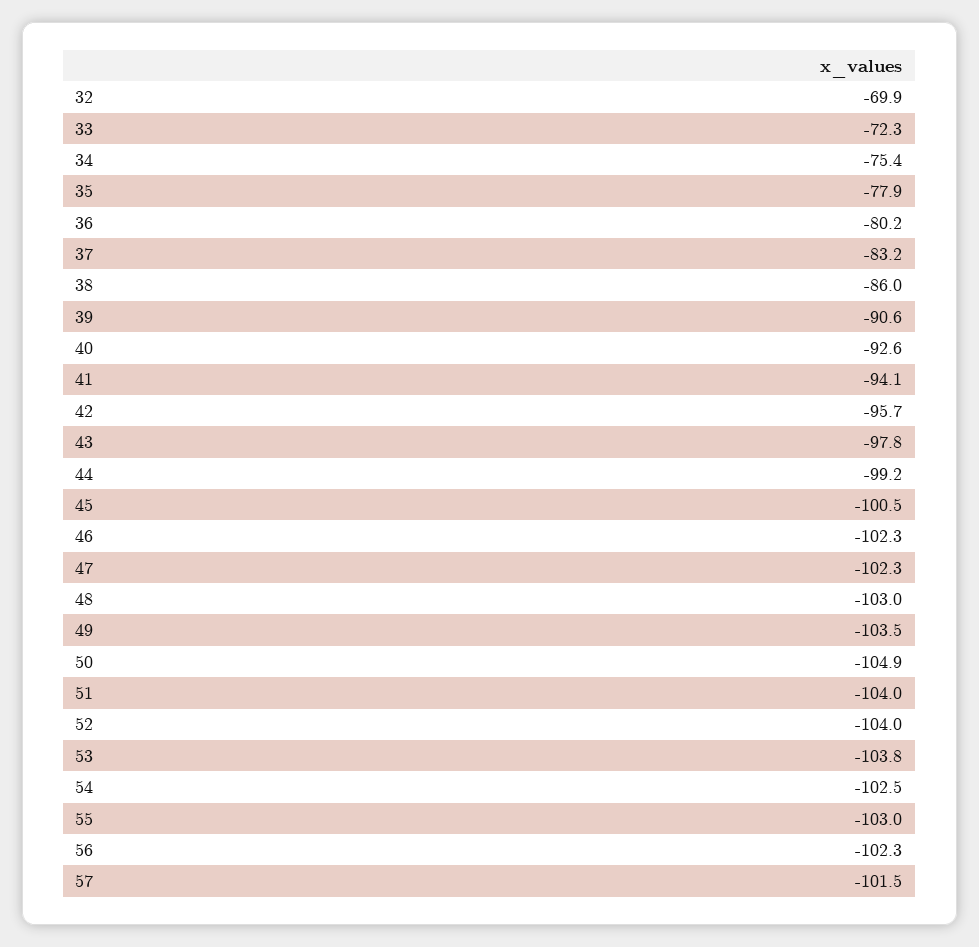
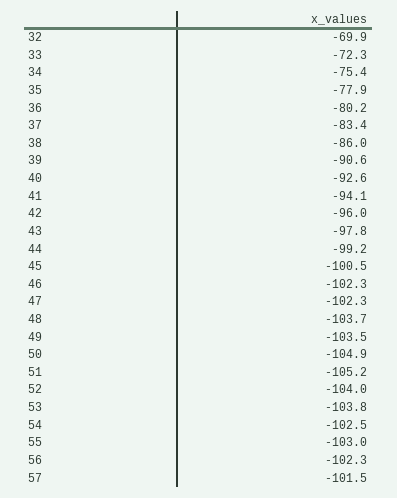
  {
    "32": -69.9,
    "33": -72.3,
    "34": -75.4,
    "35": -77.9,
    "36": -80.2,
-   "37": -83.2,
+   "37": -83.4,
    "38": -86,
    "39": -90.6,
    "40": -92.6,
    "41": -94.1,
-   "42": -95.7,
+   "42": -96,
    "43": -97.8,
    "44": -99.2,
    "45": -100.5,
    "46": -102.3,
    "47": -102.3,
-   "48": -103,
+   "48": -103.7,
    "49": -103.5,
    "50": -104.9,
-   "51": -104,
+   "51": -105.2,
    "52": -104,
    "53": -103.8,
    "54": -102.5,
    "55": -103,
    "56": -102.3,
    "57": -101.5
  }

